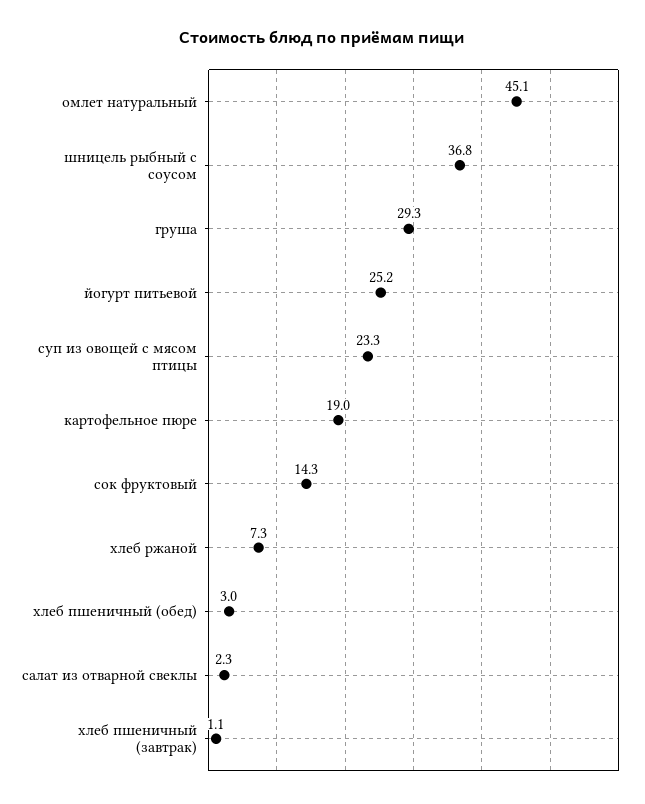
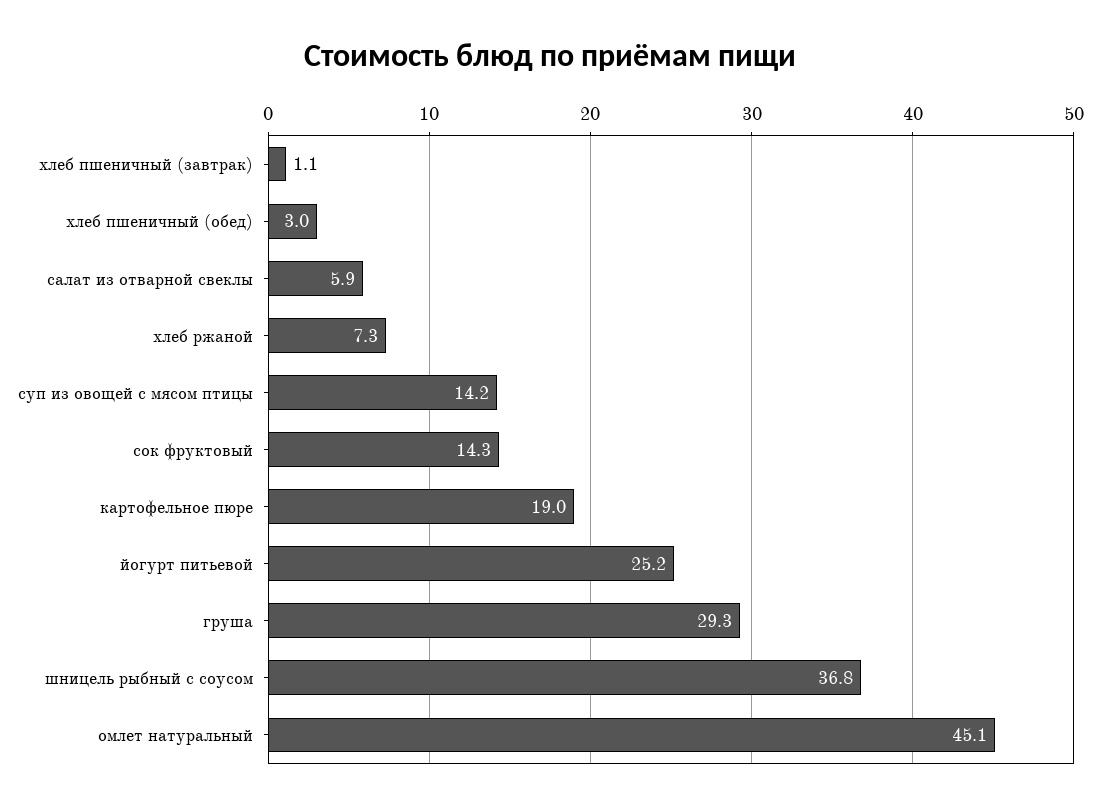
  {
    "омлет натуральный": 45.1,
    "шницель рыбный с соусом": 36.8,
    "груша": 29.3,
    "йогурт питьевой": 25.2,
-   "суп из овощей с мясом птицы": 23.3,
+   "суп из овощей с мясом птицы": 14.2,
    "картофельное пюре": 19,
    "сок фруктовый": 14.3,
    "хлеб ржаной": 7.3,
    "хлеб пшеничный (обед)": 3,
-   "салат из отварной свеклы": 2.3,
+   "салат из отварной свеклы": 5.9,
    "хлеб пшеничный (завтрак)": 1.1
  }

